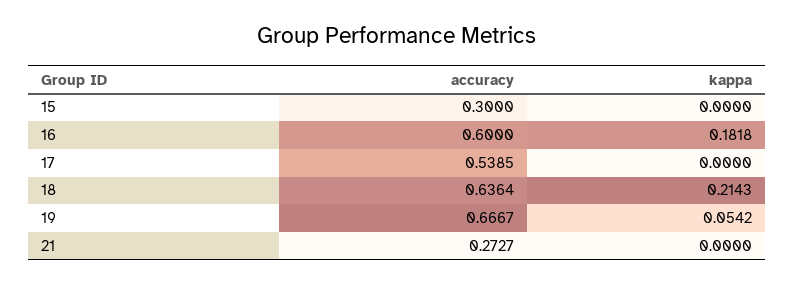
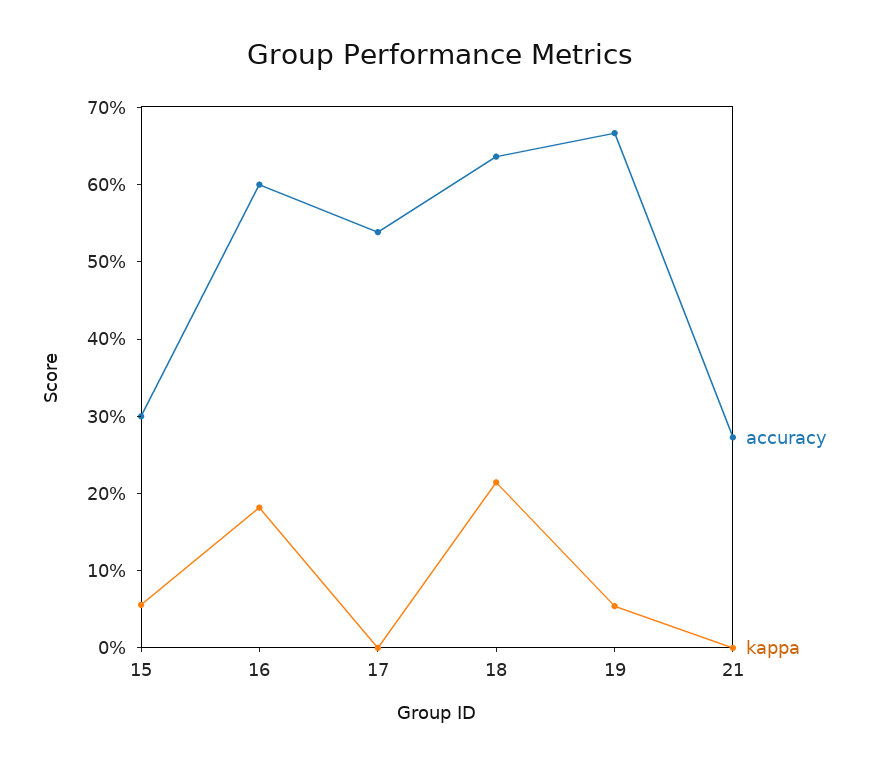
  {
    "accuracy": {
      "15": 0.3,
      "16": 0.6,
      "17": 0.5385,
      "18": 0.6364,
      "19": 0.6667,
      "21": 0.2727
    },
    "kappa": {
-     "15": 0,
+     "15": 0.06,
      "16": 0.1818,
      "17": 0,
      "18": 0.2143,
      "19": 0.0542,
      "21": 0
    }
  }

